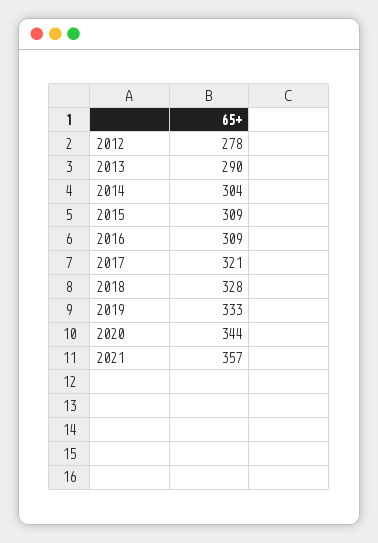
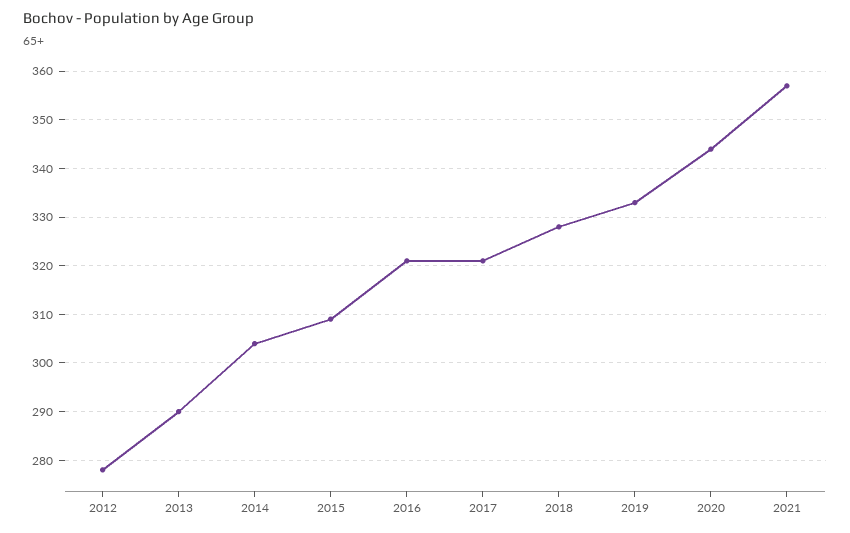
  {
    "2012": 278,
    "2013": 290,
    "2014": 304,
    "2015": 309,
-   "2016": 309,
+   "2016": 320,
    "2017": 321,
    "2018": 328,
    "2019": 333,
    "2020": 344,
    "2021": 357
  }

